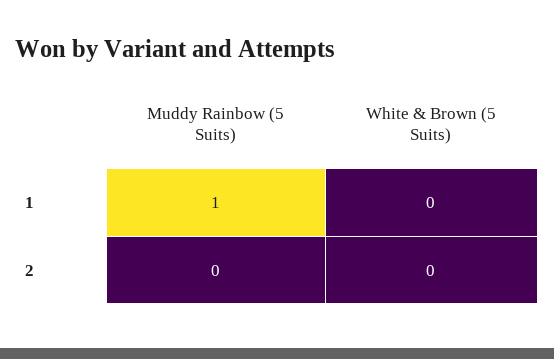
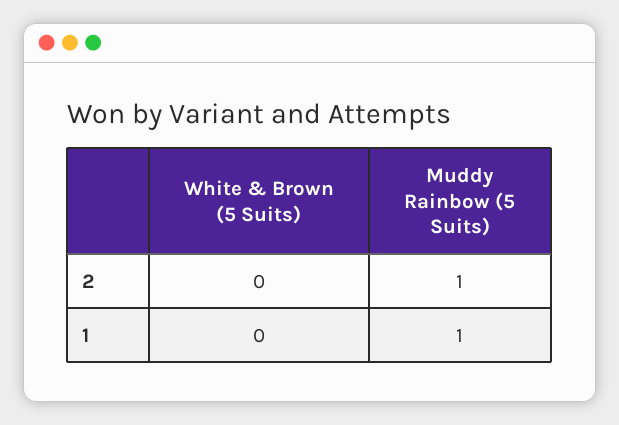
  {
    "Muddy Rainbow (5 Suits)": {
      "1": 1,
-     "2": 0
+     "2": 1
    },
    "White & Brown (5 Suits)": {
      "1": 0,
      "2": 0
    }
  }

